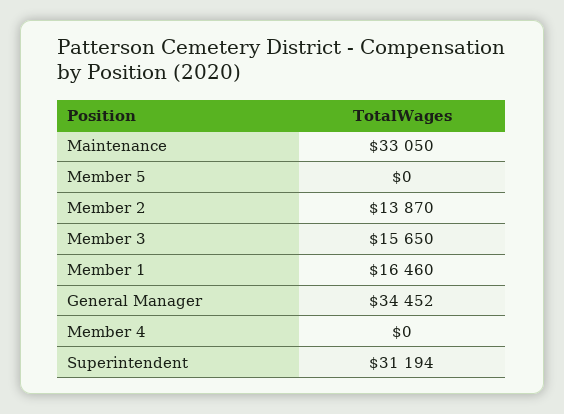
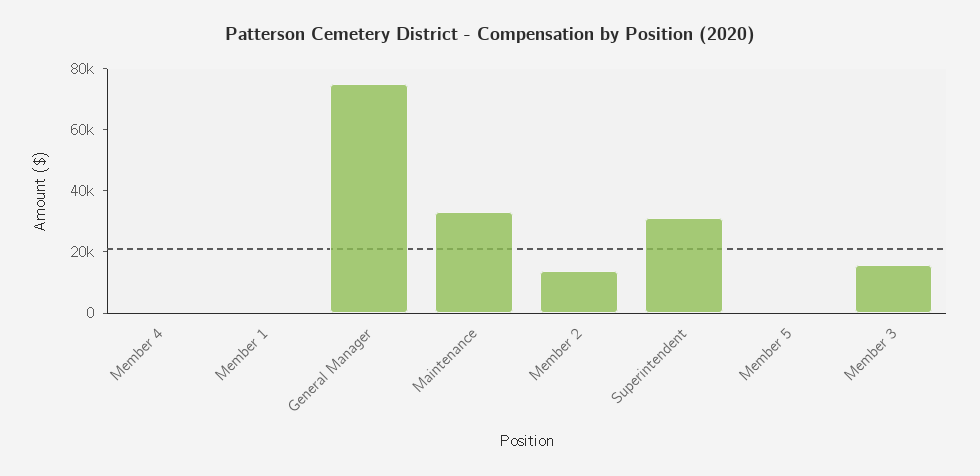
  {
    "Maintenance": 33050,
    "Member 5": 0,
    "Member 2": 13870,
    "Member 3": 15650,
-   "Member 1": 16460,
+   "Member 1": 0,
-   "General Manager": 34452,
+   "General Manager": 75000,
    "Member 4": 0,
    "Superintendent": 31194
  }

